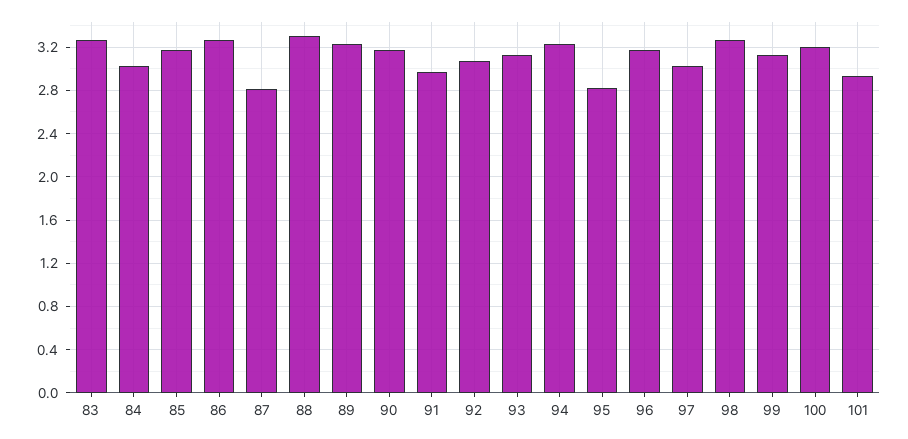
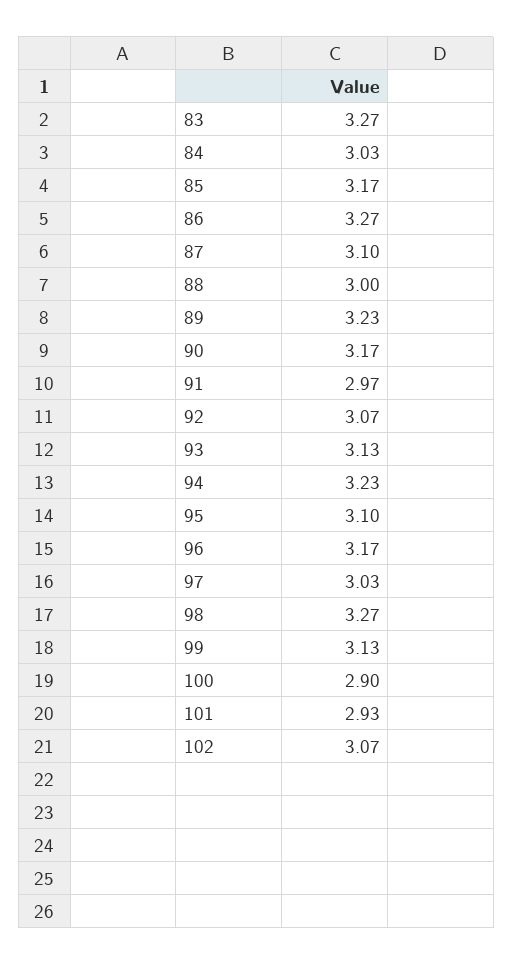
  {
    "83": 3.27,
    "84": 3.03,
    "85": 3.17,
    "86": 3.27,
-   "87": 2.8,
+   "87": 3.1,
-   "88": 3.3,
+   "88": 3,
    "89": 3.23,
    "90": 3.17,
    "91": 2.97,
    "92": 3.07,
    "93": 3.13,
    "94": 3.23,
-   "95": 2.8,
+   "95": 3.1,
    "96": 3.17,
    "97": 3.03,
    "98": 3.27,
    "99": 3.13,
-   "100": 3.2,
+   "100": 2.9,
-   "101": 2.93
+   "101": 2.93,
+   "102": 3.07
  }

